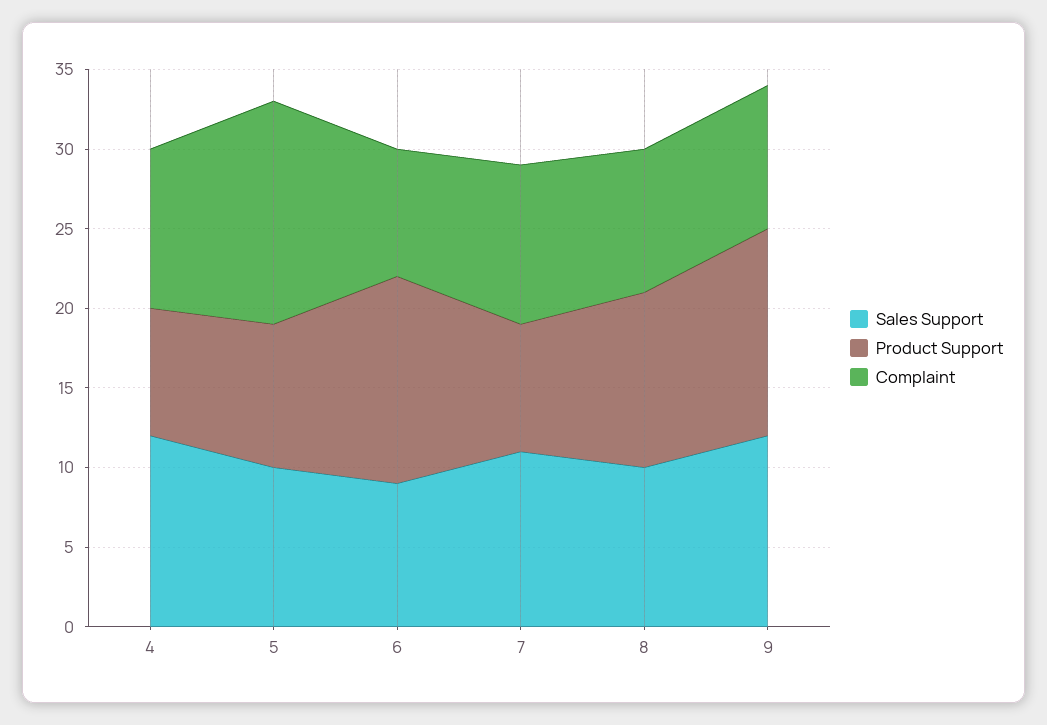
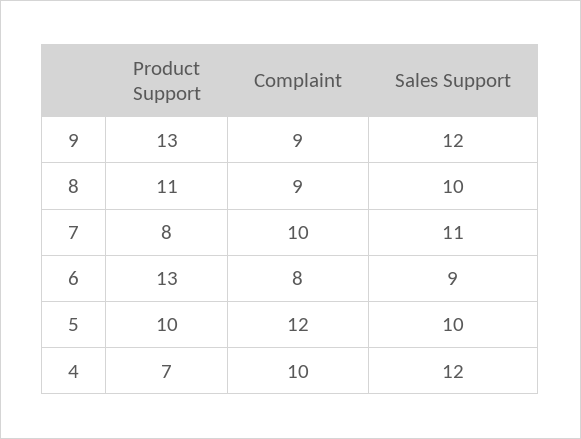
  {
    "Sales Support": {
      "4": 12,
      "5": 10,
      "6": 9,
      "7": 11,
      "8": 10,
      "9": 12
    },
    "Product Support": {
-     "4": 8,
+     "4": 7,
-     "5": 9,
+     "5": 10,
      "6": 13,
      "7": 8,
      "8": 11,
      "9": 13
    },
    "Complaint": {
      "4": 10,
-     "5": 14,
+     "5": 12,
      "6": 8,
      "7": 10,
      "8": 9,
      "9": 9
    }
  }

